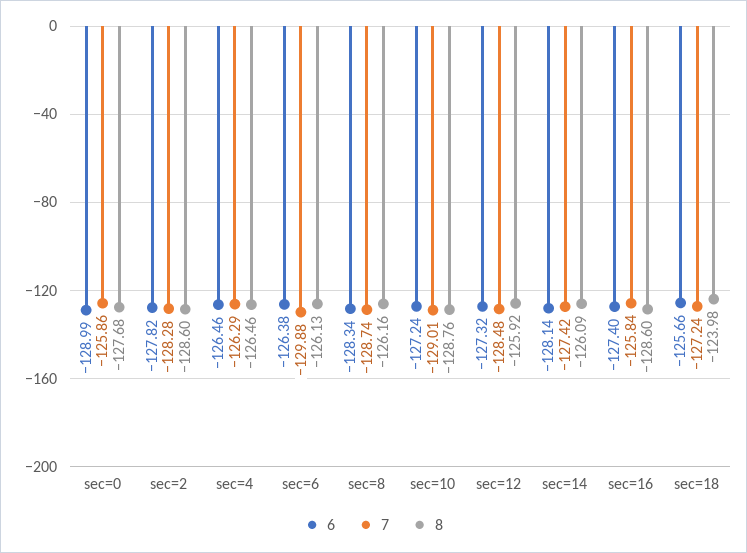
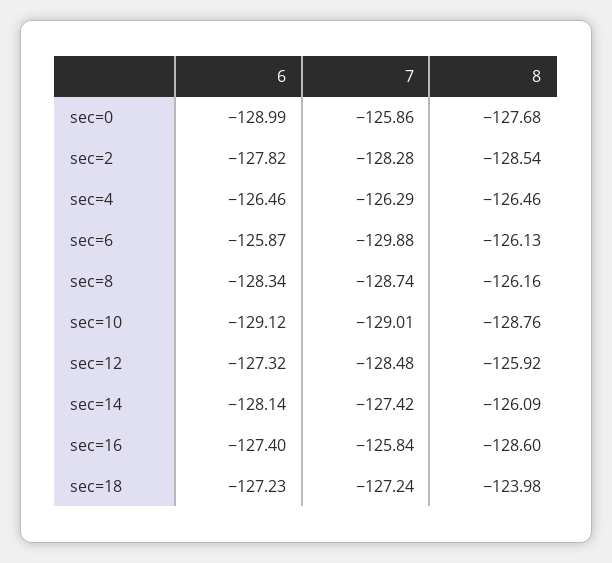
  {
    "6": {
      "sec=0": -128.99,
      "sec=2": -127.82,
      "sec=4": -126.46,
-     "sec=6": -126.38,
+     "sec=6": -125.87,
      "sec=8": -128.34,
-     "sec=10": -127.24,
+     "sec=10": -129.12,
      "sec=12": -127.32,
      "sec=14": -128.14,
      "sec=16": -127.4,
-     "sec=18": -125.66
+     "sec=18": -127.23
    },
    "7": {
      "sec=0": -125.86,
      "sec=2": -128.28,
      "sec=4": -126.29,
      "sec=6": -129.88,
      "sec=8": -128.74,
      "sec=10": -129.01,
      "sec=12": -128.48,
      "sec=14": -127.42,
      "sec=16": -125.84,
      "sec=18": -127.24
    },
    "8": {
      "sec=0": -127.68,
-     "sec=2": -128.6,
+     "sec=2": -128.54,
      "sec=4": -126.46,
      "sec=6": -126.13,
      "sec=8": -126.16,
      "sec=10": -128.76,
      "sec=12": -125.92,
      "sec=14": -126.09,
      "sec=16": -128.6,
      "sec=18": -123.98
    }
  }

